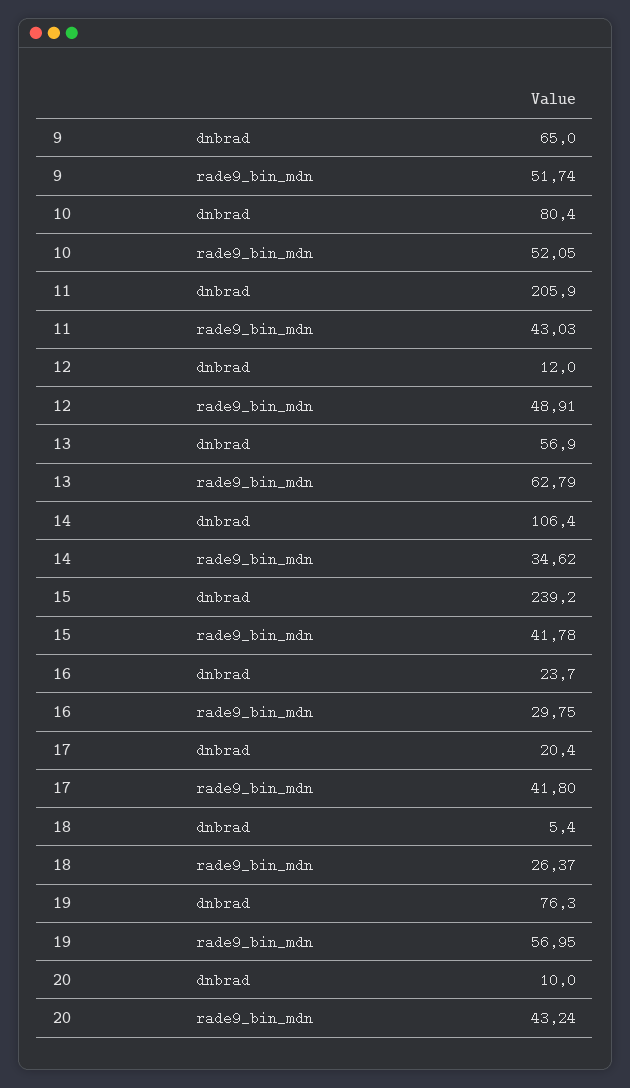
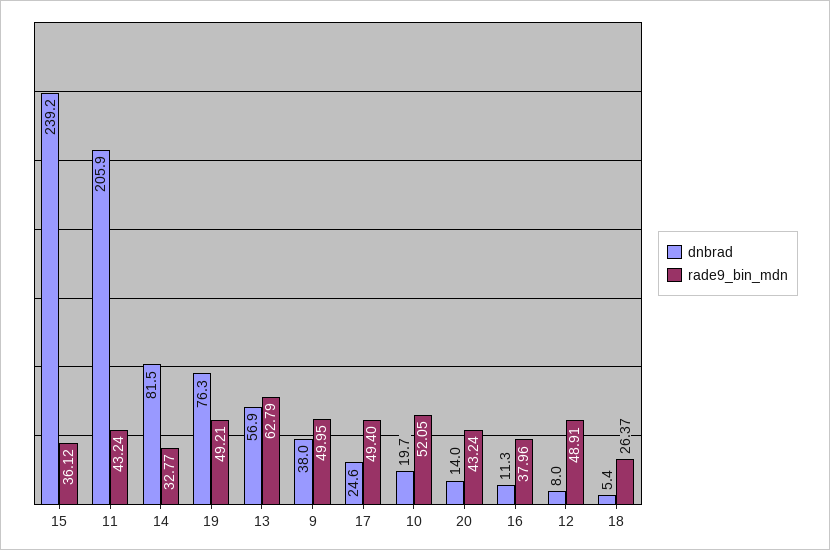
  {
    "dnbrad": {
-     "9": 65,
+     "9": 38,
-     "10": 80.4,
+     "10": 19.7,
      "11": 205.9,
-     "12": 12,
+     "12": 8,
      "13": 56.9,
-     "14": 106.4,
+     "14": 81.5,
      "15": 239.2,
-     "16": 23.7,
+     "16": 11.3,
-     "17": 20.4,
+     "17": 24.6,
      "18": 5.4,
      "19": 76.3,
-     "20": 10
+     "20": 14
    },
    "rade9_bin_mdn": {
-     "9": 51.74,
+     "9": 49.95,
      "10": 52.05,
-     "11": 43.03,
+     "11": 43.24,
      "12": 48.91,
      "13": 62.79,
-     "14": 34.62,
+     "14": 32.77,
-     "15": 41.78,
+     "15": 36.12,
-     "16": 29.75,
+     "16": 37.96,
-     "17": 41.8,
+     "17": 49.4,
      "18": 26.37,
-     "19": 56.95,
+     "19": 49.21,
      "20": 43.24
    }
  }

